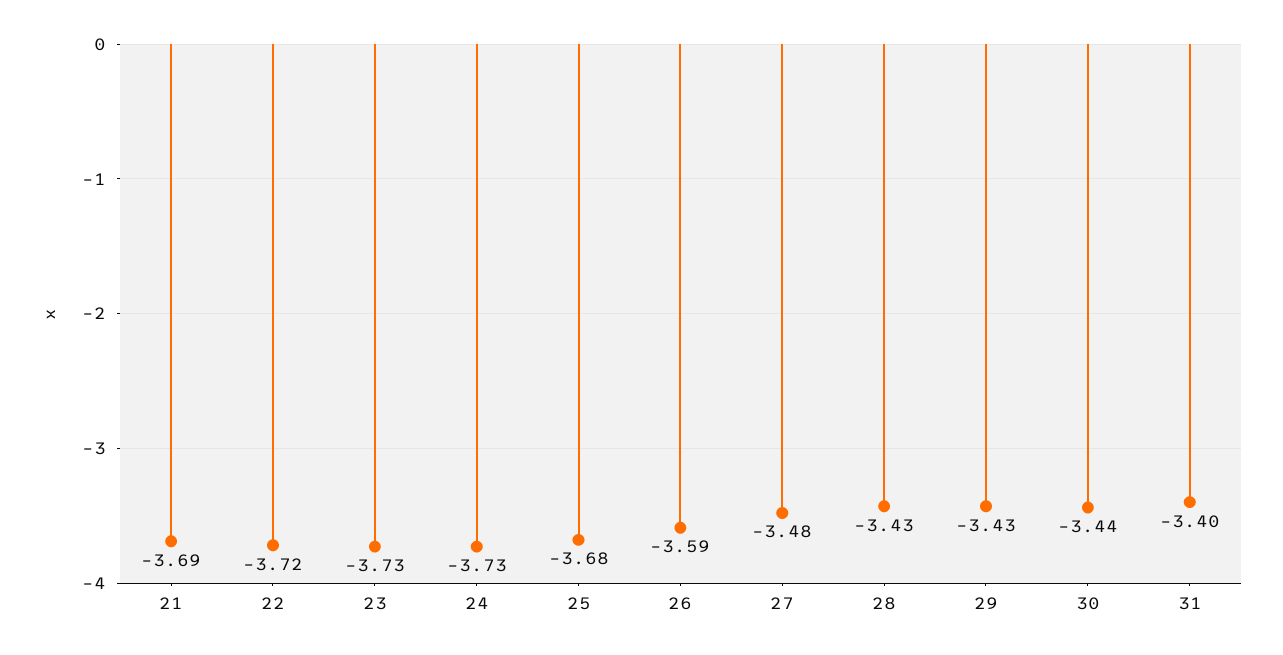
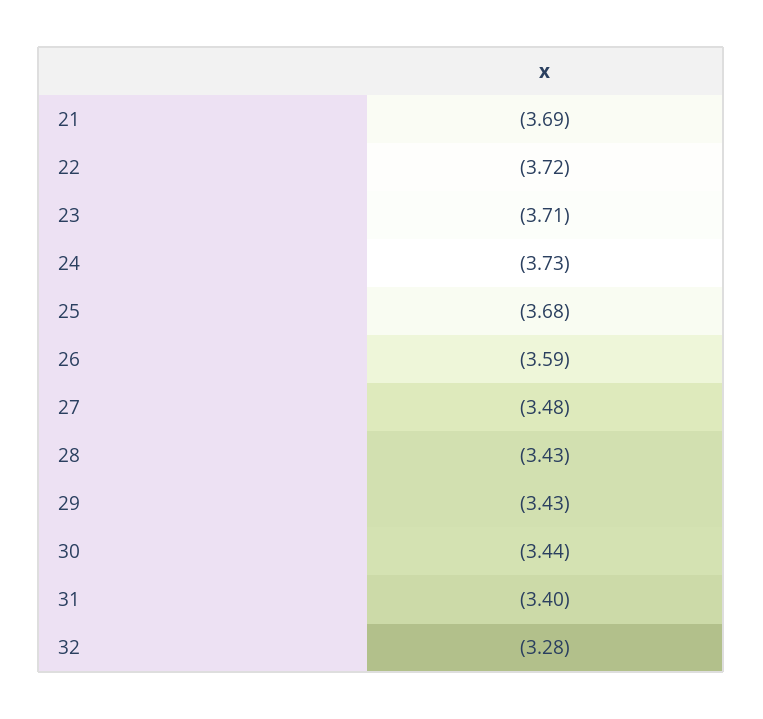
  {
    "21": -3.69,
    "22": -3.72,
-   "23": -3.73,
+   "23": -3.71,
    "24": -3.73,
    "25": -3.68,
    "26": -3.59,
    "27": -3.48,
    "28": -3.43,
    "29": -3.43,
    "30": -3.44,
-   "31": -3.4
+   "31": -3.4,
+   "32": -3.28
  }

